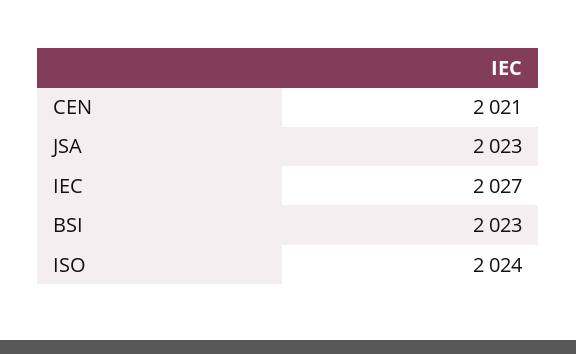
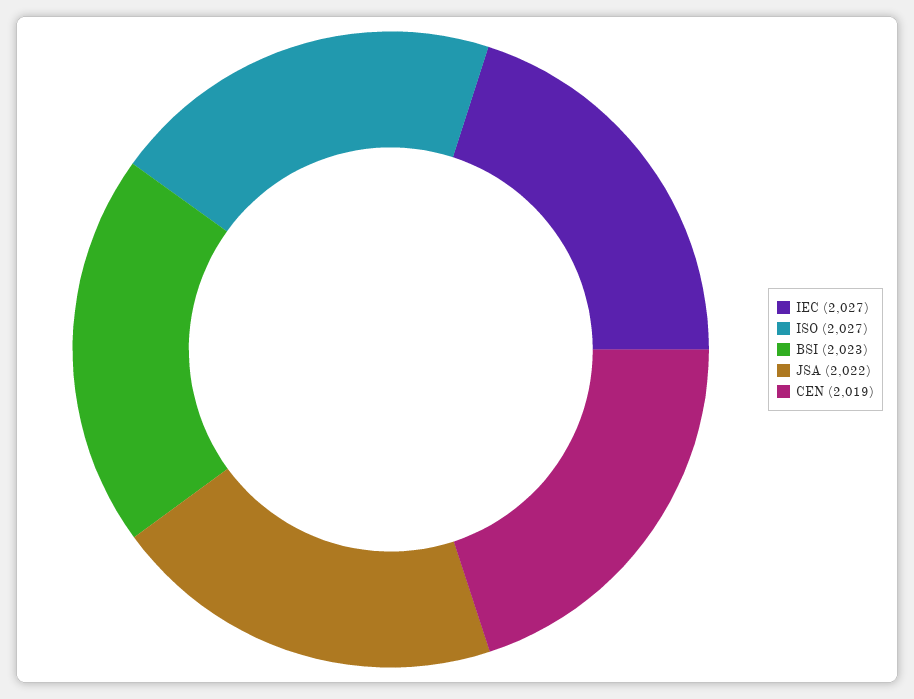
  {
-   "CEN": 2021,
+   "CEN": 2019,
-   "JSA": 2023,
+   "JSA": 2022,
    "IEC": 2027,
    "BSI": 2023,
-   "ISO": 2024
+   "ISO": 2027
  }

